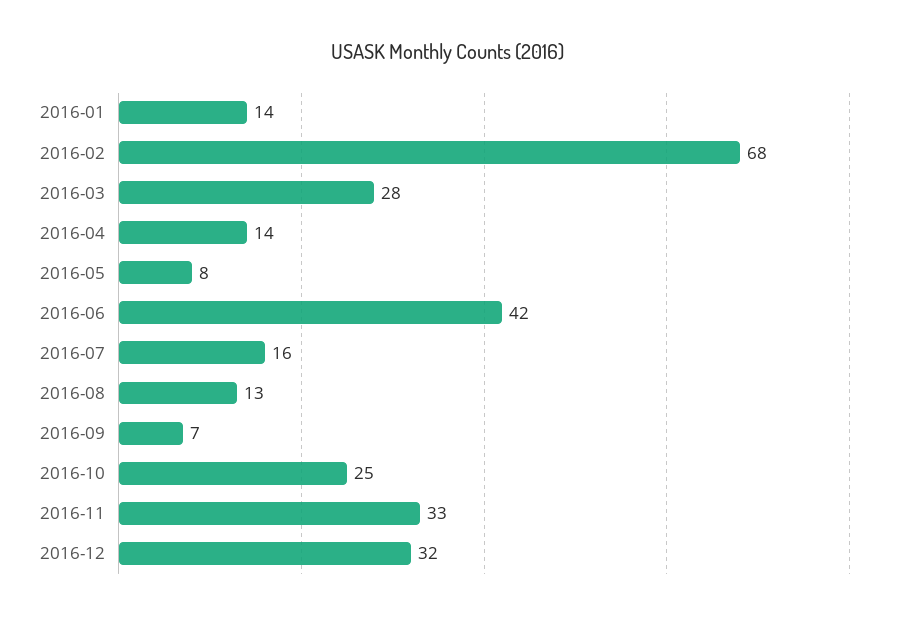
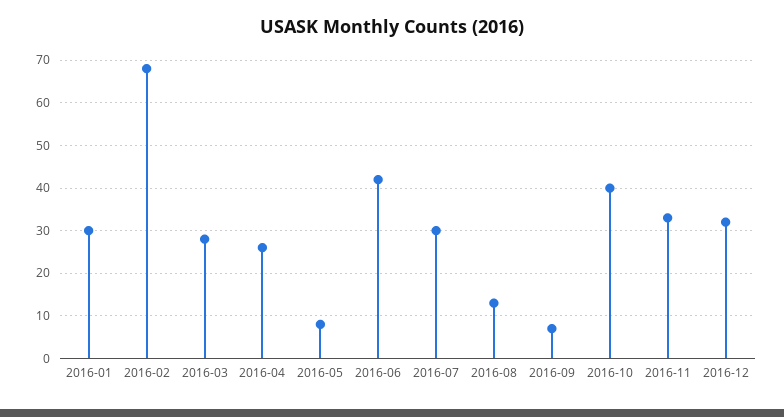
  {
-   "2016-01": 14,
+   "2016-01": 30,
    "2016-02": 68,
    "2016-03": 28,
-   "2016-04": 14,
+   "2016-04": 25,
    "2016-05": 8,
    "2016-06": 42,
-   "2016-07": 16,
+   "2016-07": 30,
    "2016-08": 13,
    "2016-09": 7,
-   "2016-10": 25,
+   "2016-10": 40,
    "2016-11": 33,
    "2016-12": 32
  }

